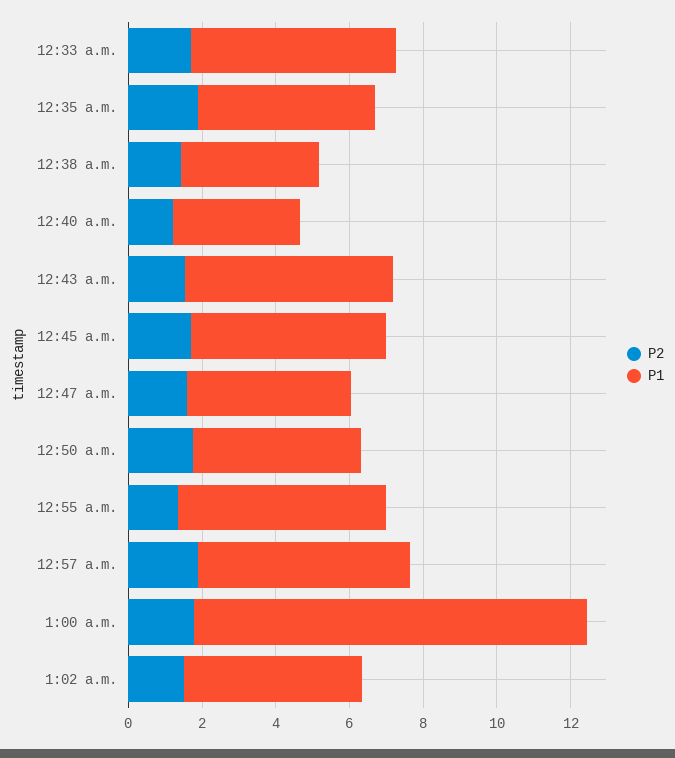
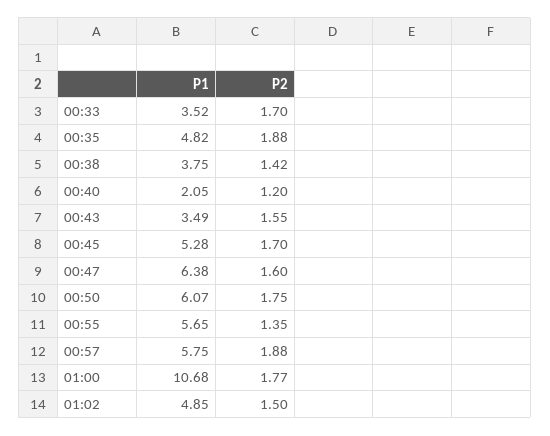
  {
    "P2": {
      "12:33 a.m.": 1.7,
      "12:35 a.m.": 1.88,
      "12:38 a.m.": 1.42,
      "12:40 a.m.": 1.2,
      "12:43 a.m.": 1.55,
      "12:45 a.m.": 1.7,
      "12:47 a.m.": 1.6,
      "12:50 a.m.": 1.75,
      "12:55 a.m.": 1.35,
      "12:57 a.m.": 1.88,
      "1:00 a.m.": 1.77,
      "1:02 a.m.": 1.5
    },
    "P1": {
-     "12:33 a.m.": 5.5,
+     "12:33 a.m.": 3.52,
      "12:35 a.m.": 4.82,
      "12:38 a.m.": 3.75,
-     "12:40 a.m.": 3.5,
+     "12:40 a.m.": 2.05,
-     "12:43 a.m.": 5.5,
+     "12:43 a.m.": 3.49,
      "12:45 a.m.": 5.28,
-     "12:47 a.m.": 4.5,
+     "12:47 a.m.": 6.38,
-     "12:50 a.m.": 4.5,
+     "12:50 a.m.": 6.07,
      "12:55 a.m.": 5.65,
      "12:57 a.m.": 5.75,
      "1:00 a.m.": 10.68,
      "1:02 a.m.": 4.85
    }
  }

